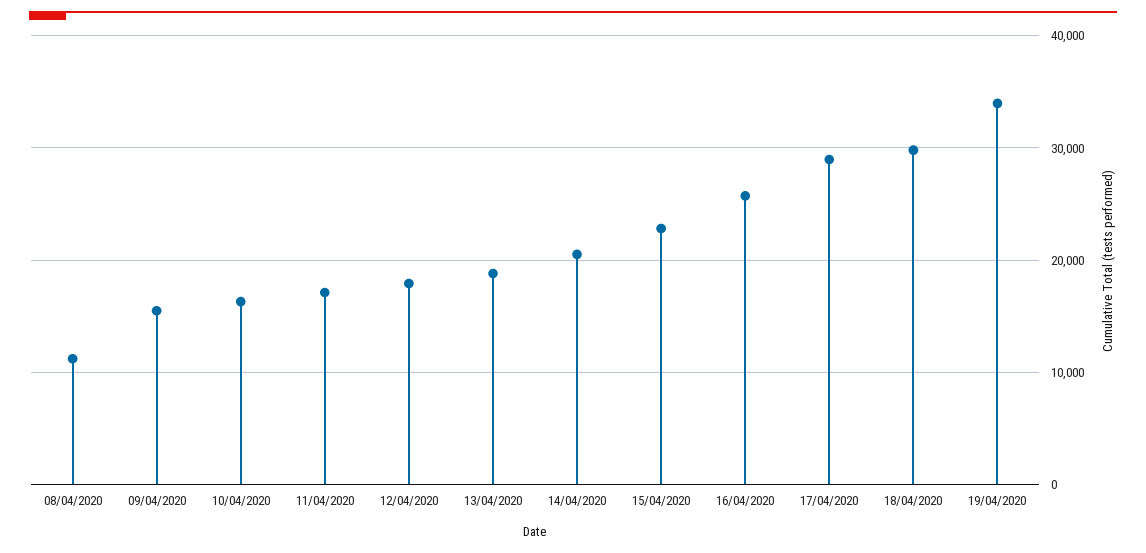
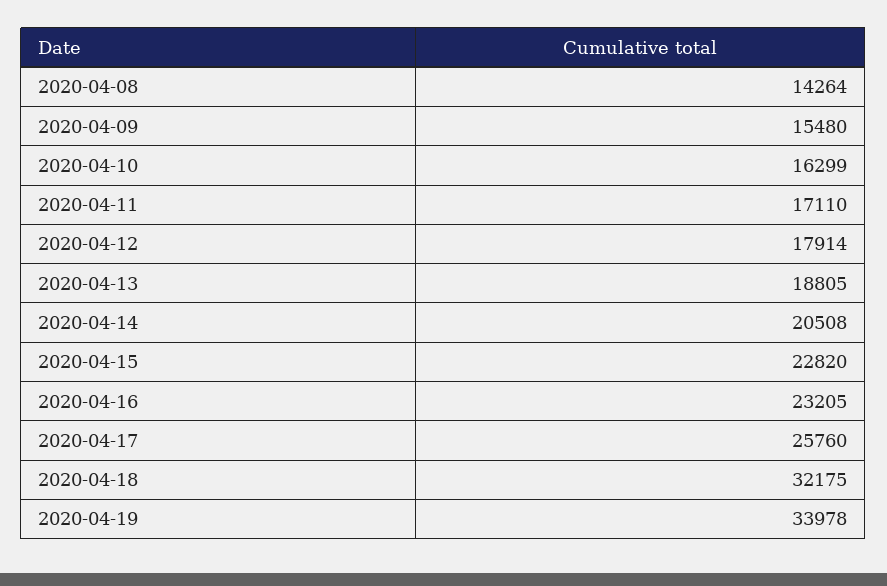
  {
-   "08/04/2020": 11000,
+   "08/04/2020": 14264,
    "09/04/2020": 15480,
    "10/04/2020": 16299,
    "11/04/2020": 17110,
    "12/04/2020": 17914,
    "13/04/2020": 18805,
    "14/04/2020": 20508,
    "15/04/2020": 22820,
-   "16/04/2020": 26000,
+   "16/04/2020": 23205,
-   "17/04/2020": 29000,
+   "17/04/2020": 25760,
-   "18/04/2020": 30000,
+   "18/04/2020": 32175,
    "19/04/2020": 33978
  }

